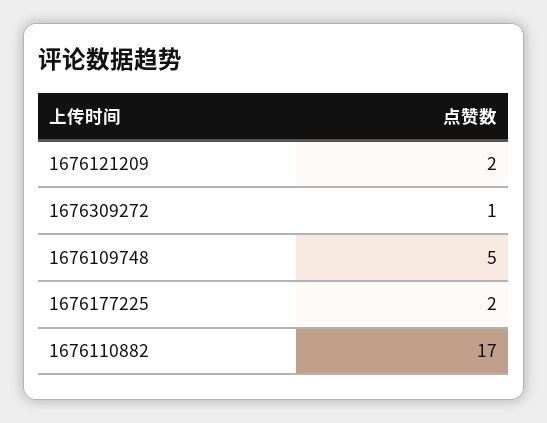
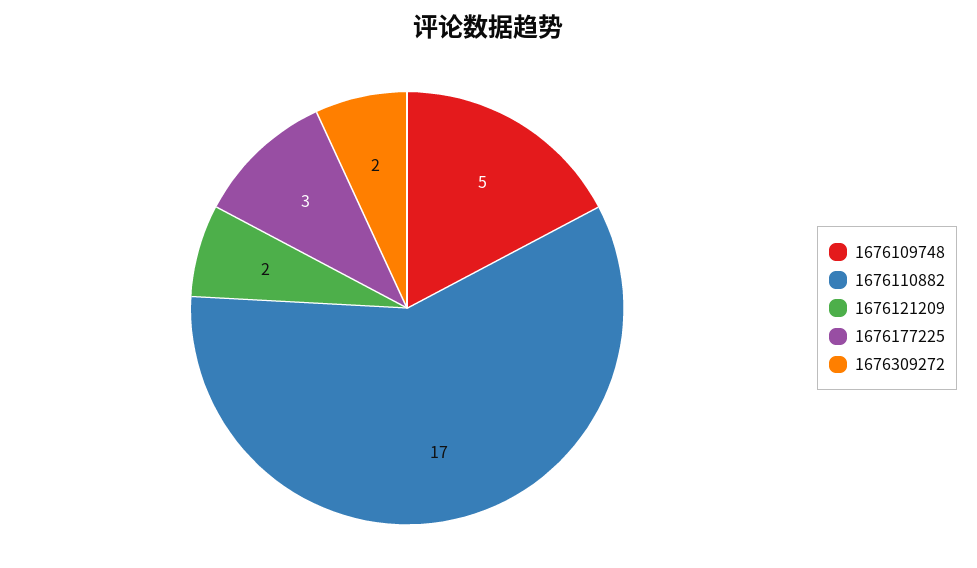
  {
    "1676121209": 2,
-   "1676309272": 1,
+   "1676309272": 2,
    "1676109748": 5,
-   "1676177225": 2,
+   "1676177225": 3,
    "1676110882": 17
  }

